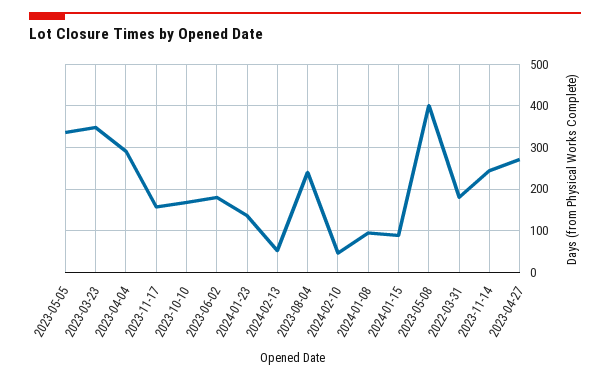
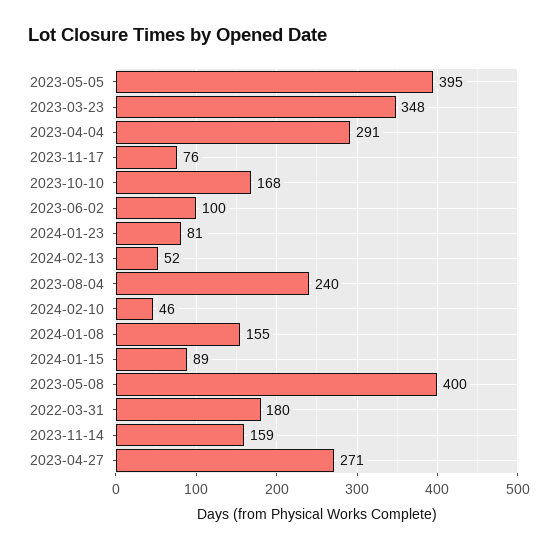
  {
-   "2023-05-05": 340,
+   "2023-05-05": 395,
    "2023-03-23": 348,
    "2023-04-04": 291,
-   "2023-11-17": 160,
+   "2023-11-17": 76,
    "2023-10-10": 168,
-   "2023-06-02": 180,
+   "2023-06-02": 100,
-   "2024-01-23": 140,
+   "2024-01-23": 81,
    "2024-02-13": 52,
    "2023-08-04": 240,
    "2024-02-10": 46,
-   "2024-01-08": 100,
+   "2024-01-08": 155,
    "2024-01-15": 89,
    "2023-05-08": 400,
    "2022-03-31": 180,
-   "2023-11-14": 240,
+   "2023-11-14": 159,
    "2023-04-27": 271
  }

